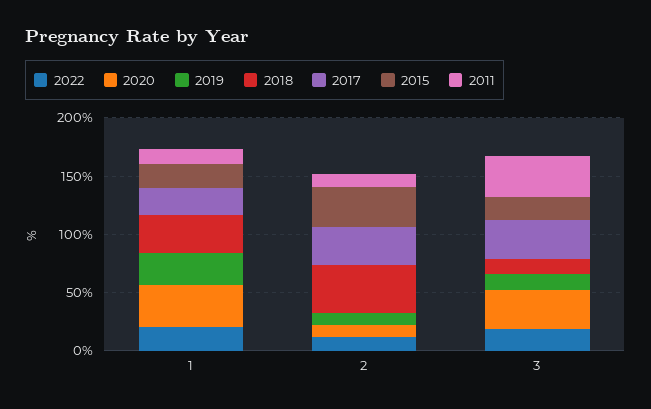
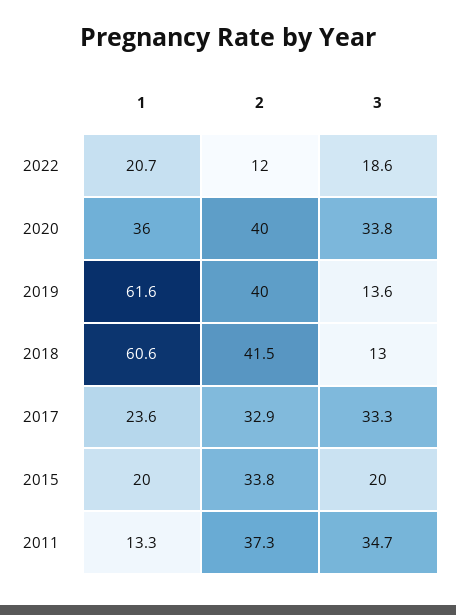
  {
    "2022": {
      "1": 20.7,
      "2": 12,
      "3": 18.6
    },
    "2020": {
      "1": 36,
-     "2": 10,
+     "2": 40,
      "3": 33.8
    },
    "2019": {
-     "1": 30,
+     "1": 61.6,
-     "2": 10,
+     "2": 40,
      "3": 13.6
    },
    "2018": {
-     "1": 30,
+     "1": 60.6,
      "2": 41.5,
      "3": 13
    },
    "2017": {
      "1": 23.6,
      "2": 32.9,
      "3": 33.3
    },
    "2015": {
      "1": 20,
      "2": 33.8,
      "3": 20
    },
    "2011": {
      "1": 13.3,
-     "2": 10,
+     "2": 37.3,
      "3": 34.7
    }
  }

